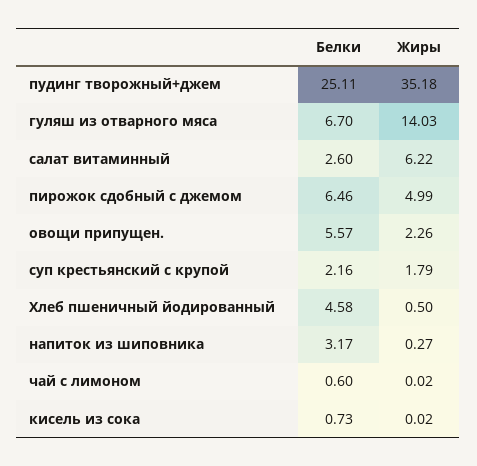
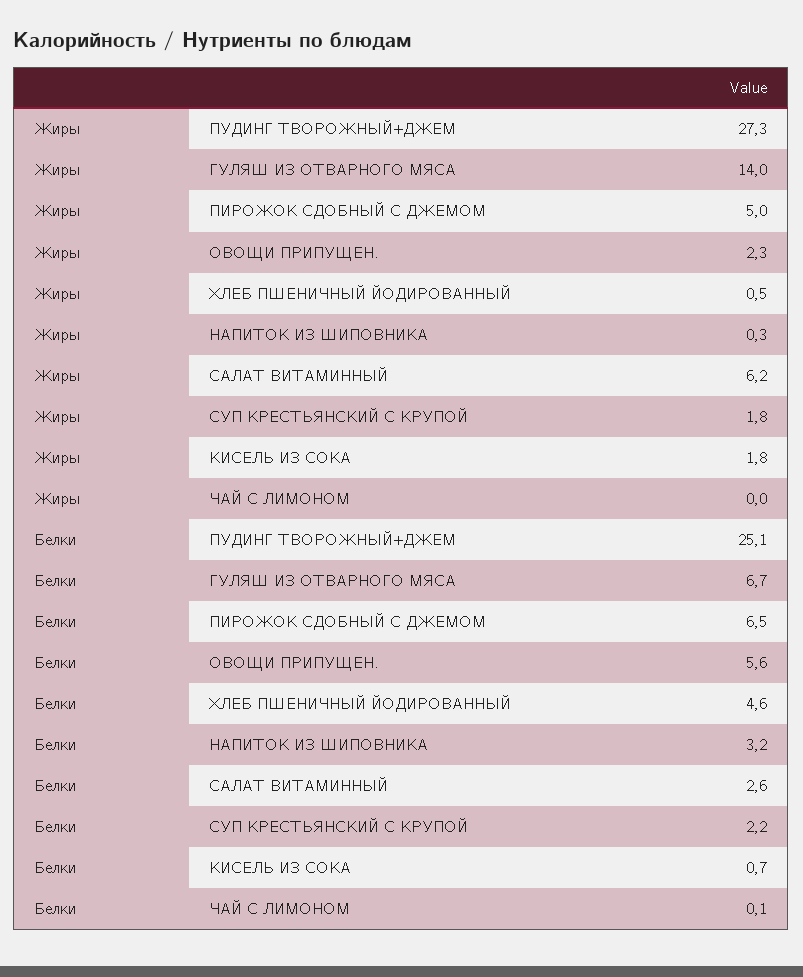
  {
    "Белки": {
      "пудинг творожный+джем": 25.11,
      "гуляш из отварного мяса": 6.7,
      "салат витаминный": 2.6,
      "пирожок сдобный с джемом": 6.46,
      "овощи припущен.": 5.57,
      "суп крестьянский с крупой": 2.16,
      "Хлеб пшеничный йодированный": 4.58,
      "напиток из шиповника": 3.17,
-     "чай с лимоном": 0.6,
+     "чай с лимоном": 0.1,
      "кисель из сока": 0.73
    },
    "Жиры": {
-     "пудинг творожный+джем": 35.18,
+     "пудинг творожный+джем": 27.3,
      "гуляш из отварного мяса": 14.03,
      "салат витаминный": 6.22,
      "пирожок сдобный с джемом": 4.99,
      "овощи припущен.": 2.26,
      "суп крестьянский с крупой": 1.79,
      "Хлеб пшеничный йодированный": 0.5,
      "напиток из шиповника": 0.27,
      "чай с лимоном": 0.02,
-     "кисель из сока": 0.02
+     "кисель из сока": 1.8
    }
  }

